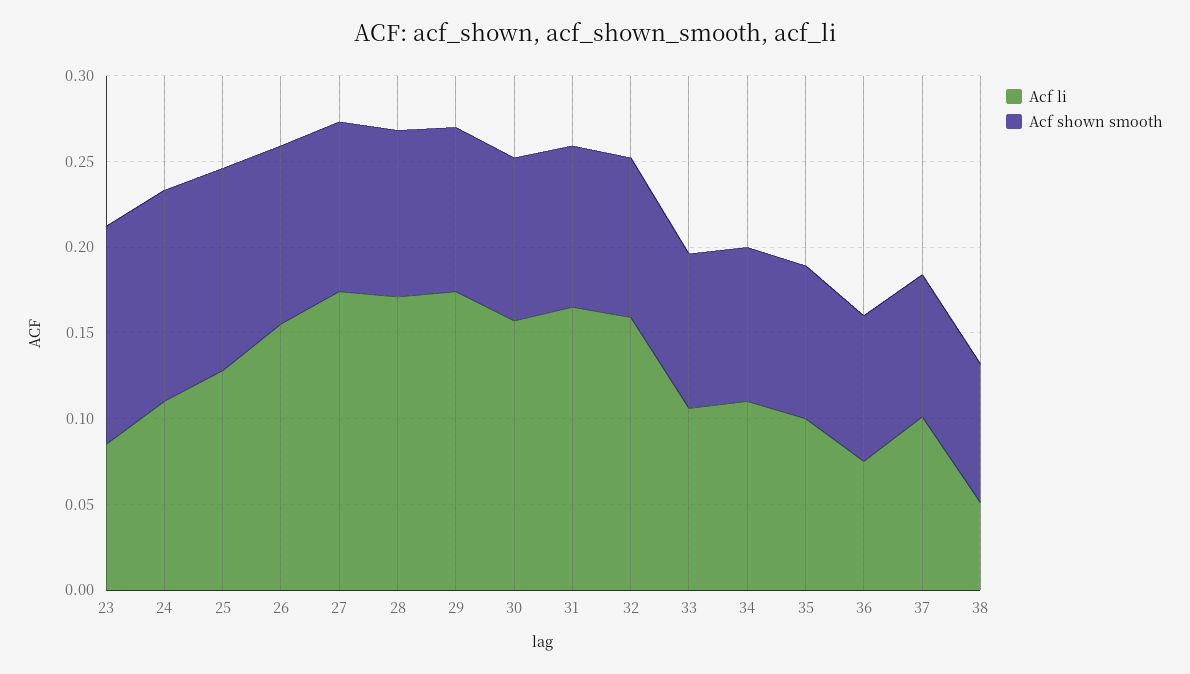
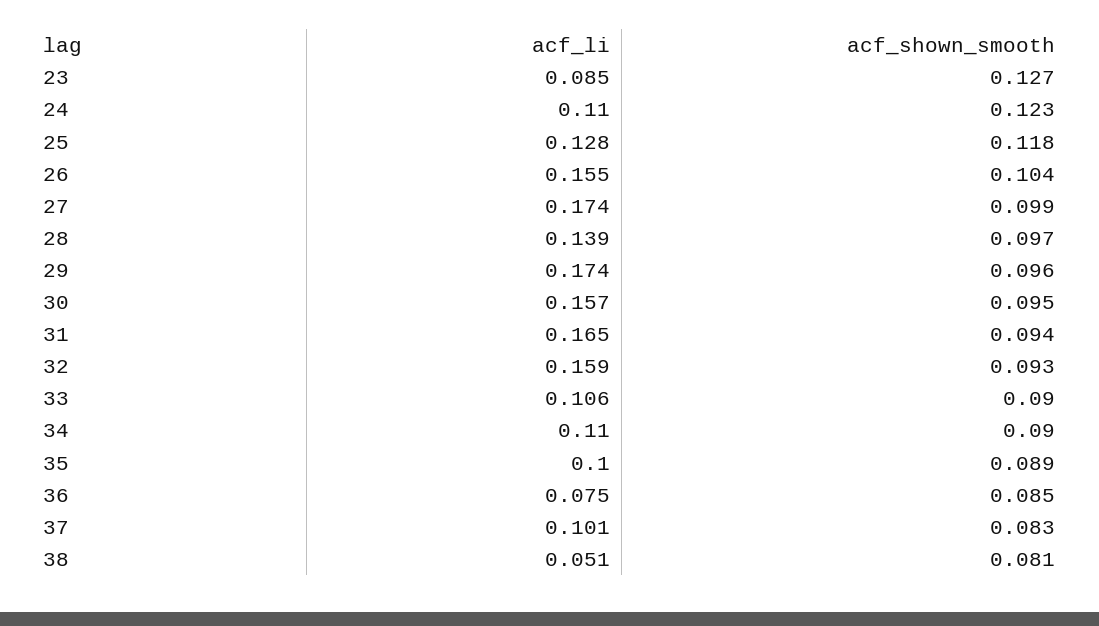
  {
    "Acf li": {
      "23": 0.085,
      "24": 0.11,
      "25": 0.128,
      "26": 0.155,
      "27": 0.174,
-     "28": 0.17,
+     "28": 0.139,
      "29": 0.174,
      "30": 0.157,
      "31": 0.165,
      "32": 0.159,
      "33": 0.106,
      "34": 0.11,
      "35": 0.1,
      "36": 0.075,
      "37": 0.101,
      "38": 0.051
    },
    "Acf shown smooth": {
      "23": 0.127,
      "24": 0.123,
      "25": 0.118,
      "26": 0.104,
      "27": 0.099,
      "28": 0.097,
      "29": 0.096,
      "30": 0.095,
      "31": 0.094,
      "32": 0.093,
      "33": 0.09,
      "34": 0.09,
      "35": 0.089,
      "36": 0.085,
      "37": 0.083,
      "38": 0.081
    }
  }

